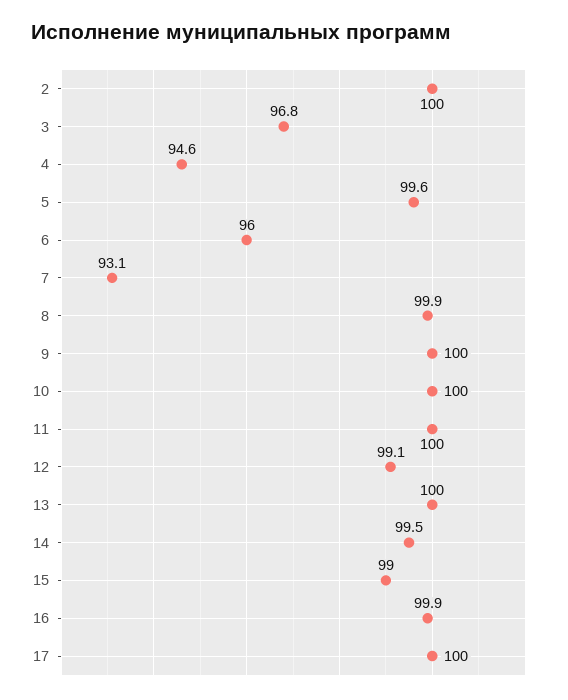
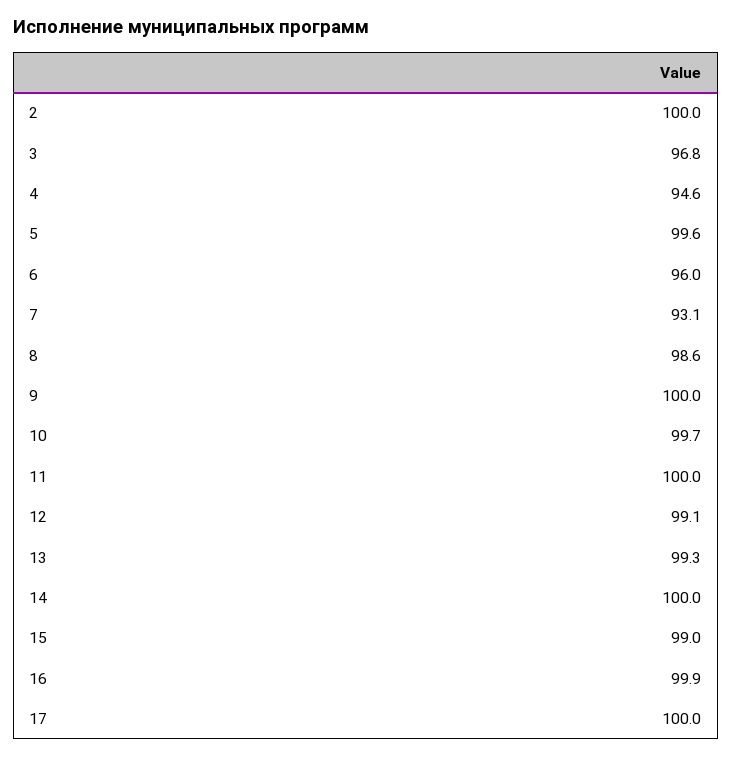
  {
    "2": 100,
    "3": 96.8,
    "4": 94.6,
    "5": 99.6,
    "6": 96,
    "7": 93.1,
-   "8": 99.9,
+   "8": 98.6,
    "9": 100,
-   "10": 100,
+   "10": 99.7,
    "11": 100,
    "12": 99.1,
-   "13": 100,
+   "13": 99.3,
-   "14": 99.5,
+   "14": 100,
    "15": 99,
    "16": 99.9,
    "17": 100
  }

